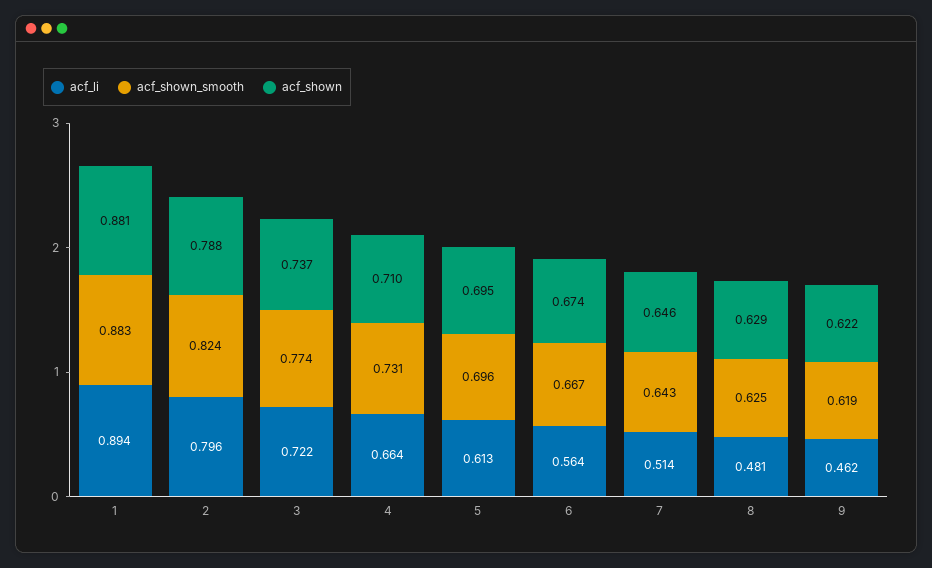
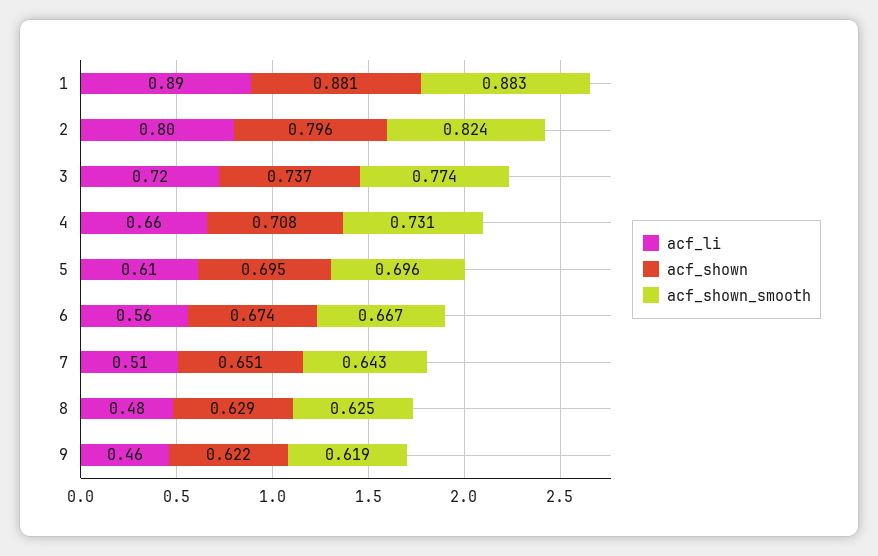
  {
    "acf_li": {
      "1": 0.894,
      "2": 0.796,
      "3": 0.722,
      "4": 0.664,
      "5": 0.613,
      "6": 0.564,
      "7": 0.514,
      "8": 0.481,
      "9": 0.462
    },
    "acf_shown_smooth": {
      "1": 0.883,
      "2": 0.824,
      "3": 0.774,
      "4": 0.731,
      "5": 0.696,
      "6": 0.667,
      "7": 0.643,
      "8": 0.625,
      "9": 0.619
    },
    "acf_shown": {
      "1": 0.881,
-     "2": 0.788,
+     "2": 0.796,
      "3": 0.737,
-     "4": 0.71,
+     "4": 0.708,
      "5": 0.695,
      "6": 0.674,
-     "7": 0.646,
+     "7": 0.651,
      "8": 0.629,
      "9": 0.622
    }
  }

